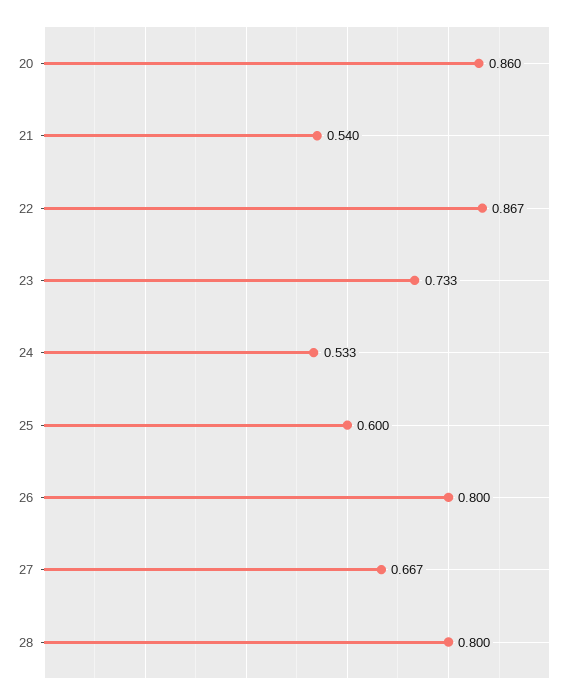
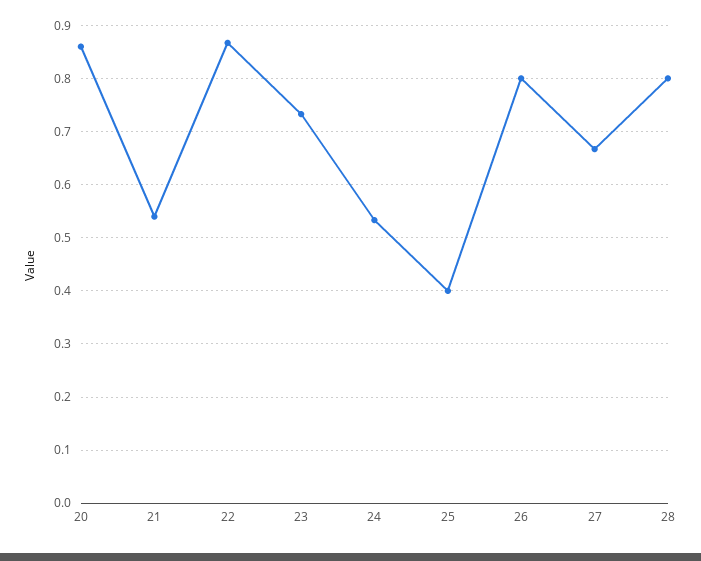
  {
    "20": 0.86,
    "21": 0.54,
    "22": 0.867,
    "23": 0.733,
    "24": 0.533,
-   "25": 0.6,
+   "25": 0.4,
    "26": 0.8,
    "27": 0.667,
    "28": 0.8
  }

